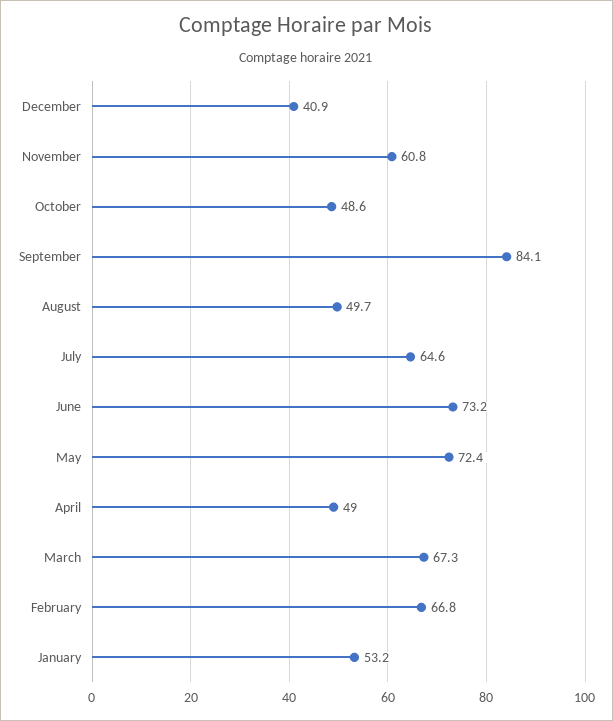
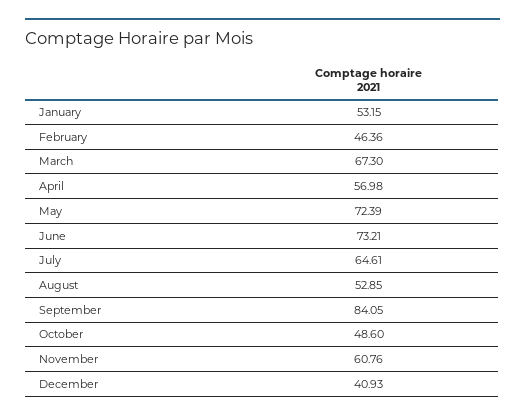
  {
    "December": 40.93,
    "November": 60.76,
    "October": 48.6,
    "September": 84.05,
-   "August": 49.7,
+   "August": 52.85,
    "July": 64.61,
    "June": 73.21,
    "May": 72.39,
-   "April": 49,
+   "April": 56.98,
    "March": 67.3,
-   "February": 66.8,
+   "February": 46.36,
    "January": 53.15
  }

